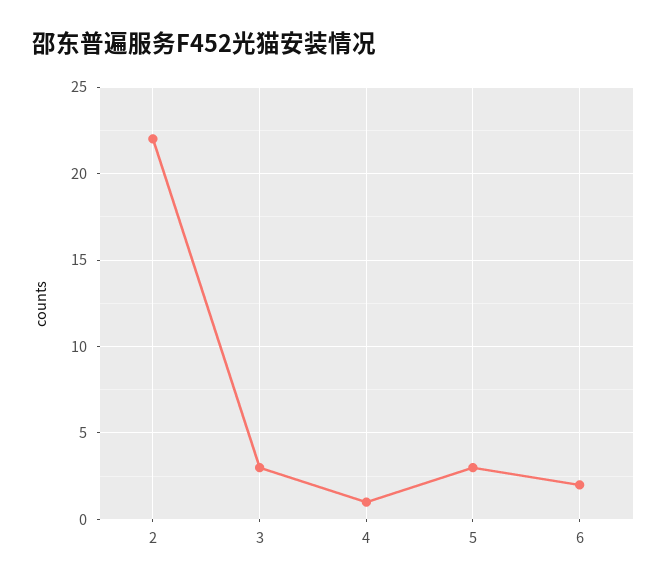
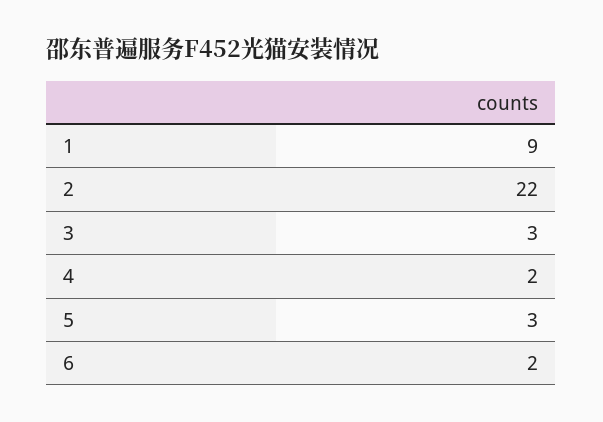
  {
    "2": 22,
    "3": 3,
-   "4": 1,
+   "4": 2,
    "5": 3,
-   "6": 2
+   "6": 2,
+   "1": 9
  }

